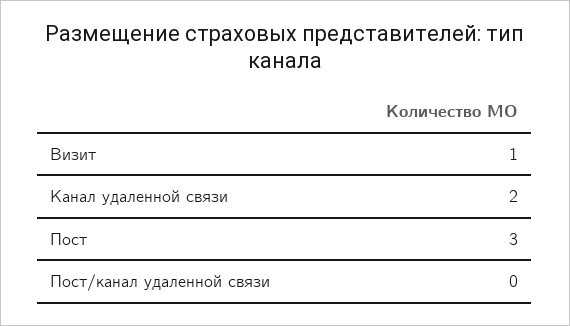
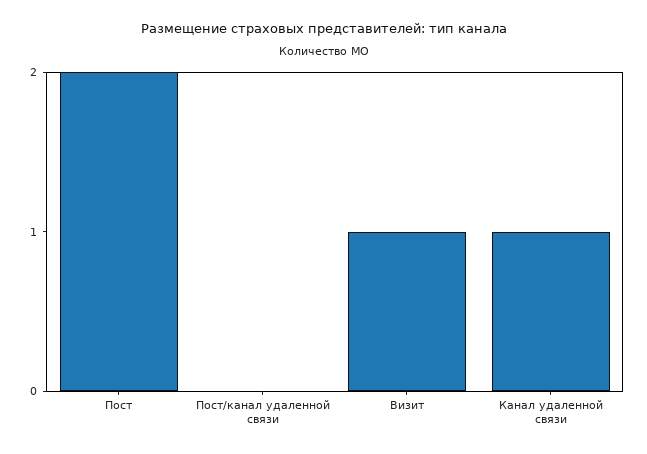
  {
    "Визит": 1,
-   "Канал удаленной связи": 2,
+   "Канал удаленной связи": 1,
-   "Пост": 3,
+   "Пост": 2,
    "Пост/канал удаленной связи": 0
  }

